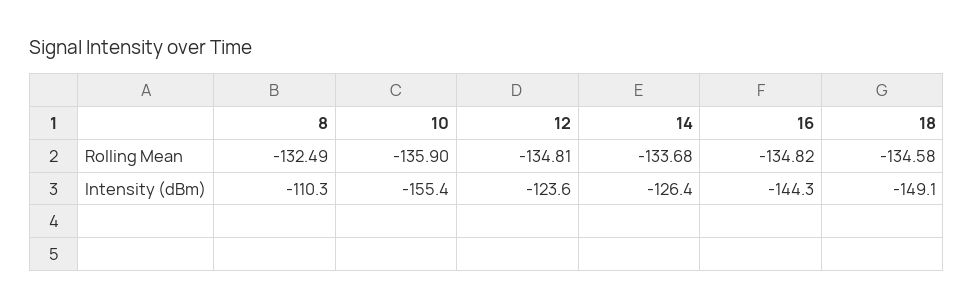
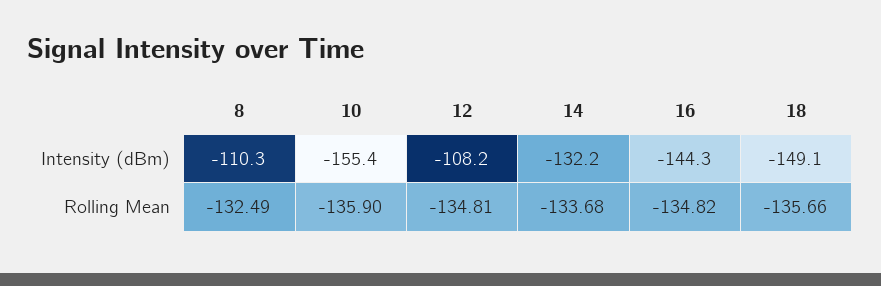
  {
    "8": {
      "Rolling Mean": -132.49,
      "Intensity (dBm)": -110.3
    },
    "10": {
      "Rolling Mean": -135.9,
      "Intensity (dBm)": -155.4
    },
    "12": {
      "Rolling Mean": -134.81,
-     "Intensity (dBm)": -123.6
+     "Intensity (dBm)": -108.2
    },
    "14": {
      "Rolling Mean": -133.68,
-     "Intensity (dBm)": -126.4
+     "Intensity (dBm)": -132.2
    },
    "16": {
      "Rolling Mean": -134.82,
      "Intensity (dBm)": -144.3
    },
    "18": {
-     "Rolling Mean": -134.58,
+     "Rolling Mean": -135.66,
      "Intensity (dBm)": -149.1
    }
  }

